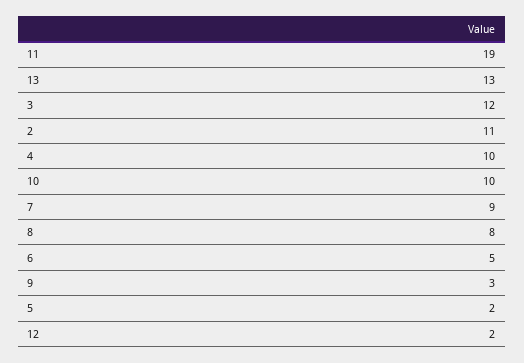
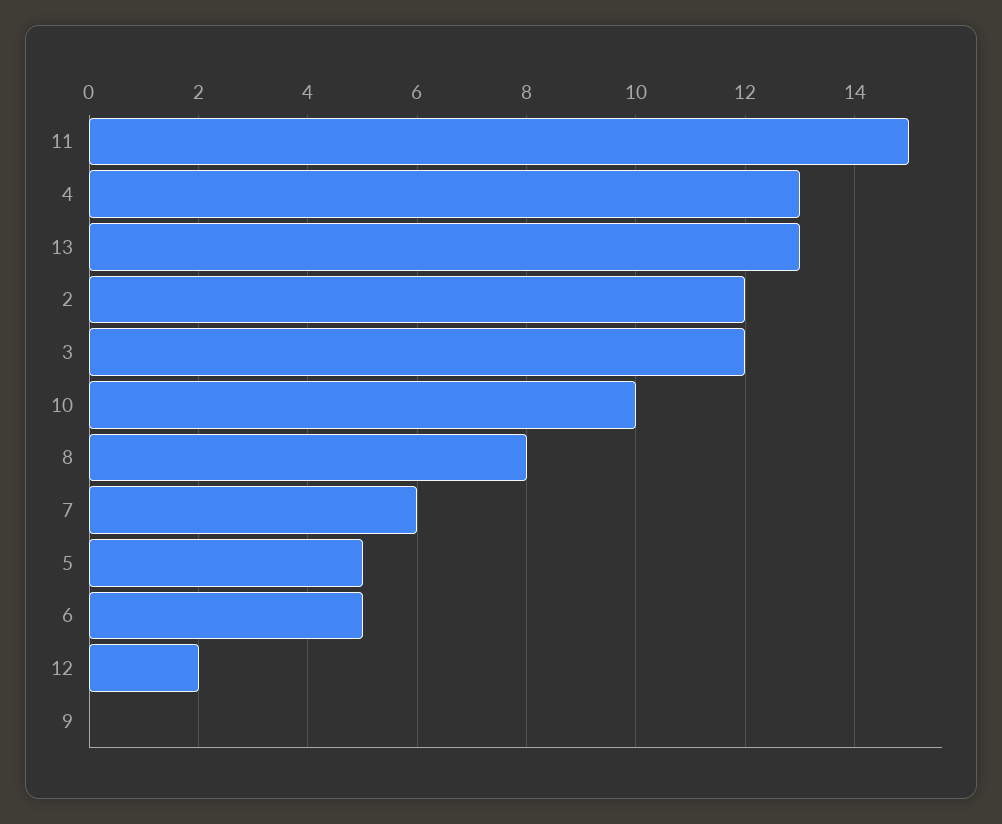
  {
-   "11": 19,
+   "11": 15,
    "13": 13,
    "3": 12,
-   "2": 11,
+   "2": 12,
-   "4": 10,
+   "4": 13,
    "10": 10,
-   "7": 9,
+   "7": 6,
    "8": 8,
    "6": 5,
-   "9": 3,
+   "9": 0,
-   "5": 2,
+   "5": 5,
    "12": 2
  }

